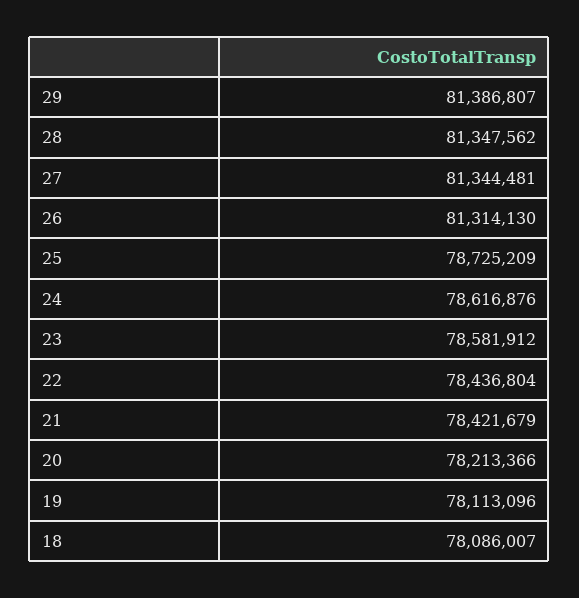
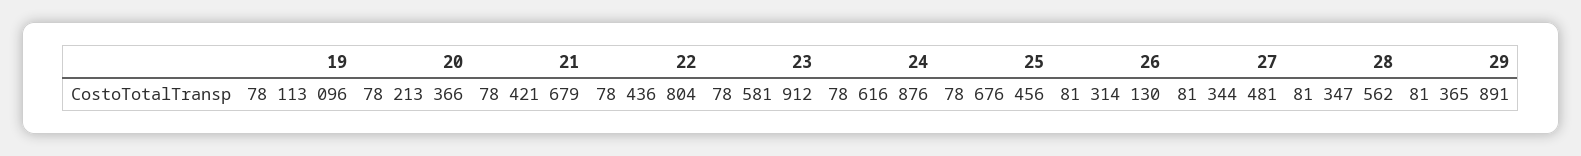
  {
-   "29": 81386807,
+   "29": 81365891,
    "28": 81347562,
    "27": 81344481,
    "26": 81314130,
-   "25": 78725209,
+   "25": 78676456,
    "24": 78616876,
    "23": 78581912,
    "22": 78436804,
    "21": 78421679,
    "20": 78213366,
-   "19": 78113096,
+   "19": 78113096
-   "18": 78086007
  }

